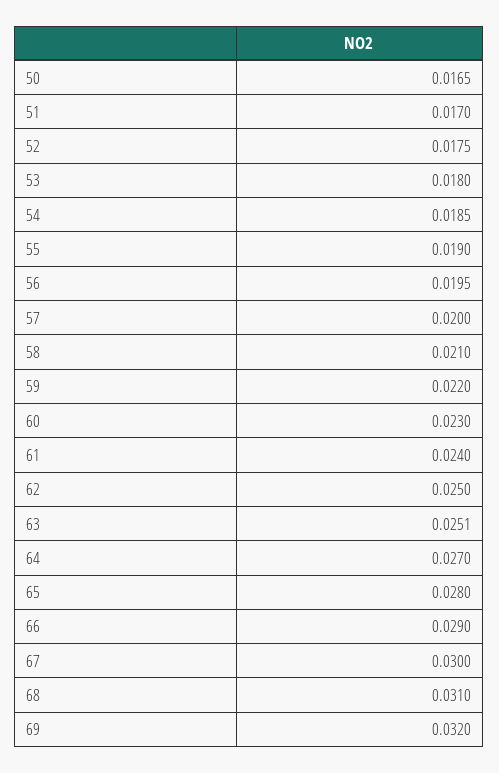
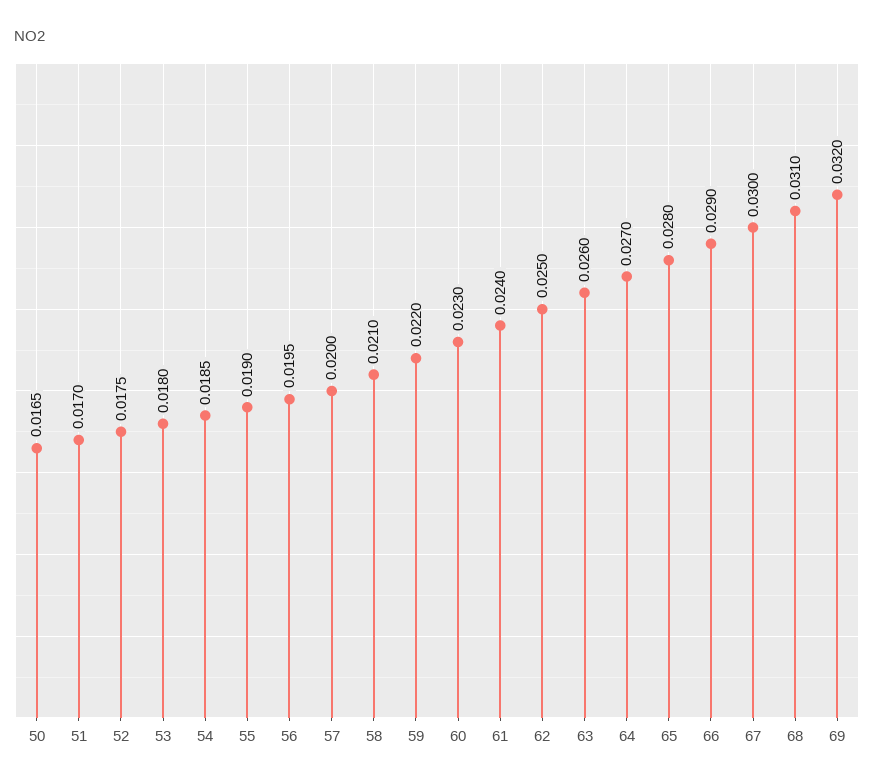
  {
    "50": 0.0165,
    "51": 0.017,
    "52": 0.0175,
    "53": 0.018,
    "54": 0.0185,
    "55": 0.019,
    "56": 0.0195,
    "57": 0.02,
    "58": 0.021,
    "59": 0.022,
    "60": 0.023,
    "61": 0.024,
    "62": 0.025,
-   "63": 0.0251,
+   "63": 0.026,
    "64": 0.027,
    "65": 0.028,
    "66": 0.029,
    "67": 0.03,
    "68": 0.031,
    "69": 0.032
  }

